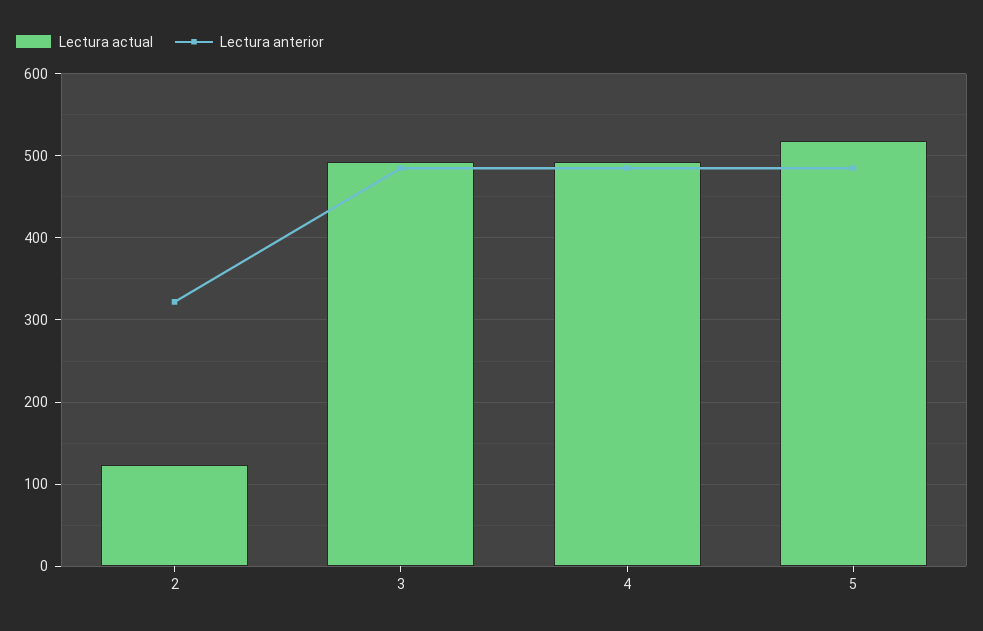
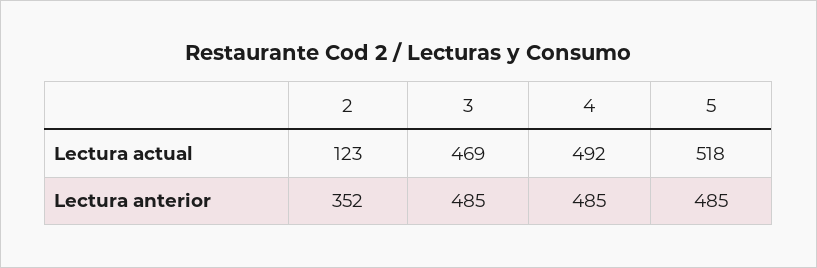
  {
    "Lectura actual": {
      "2": 123,
-     "3": 490,
+     "3": 469,
      "4": 492,
      "5": 518
    },
    "Lectura anterior": {
-     "2": 320,
+     "2": 352,
      "3": 485,
      "4": 485,
      "5": 485
    }
  }

